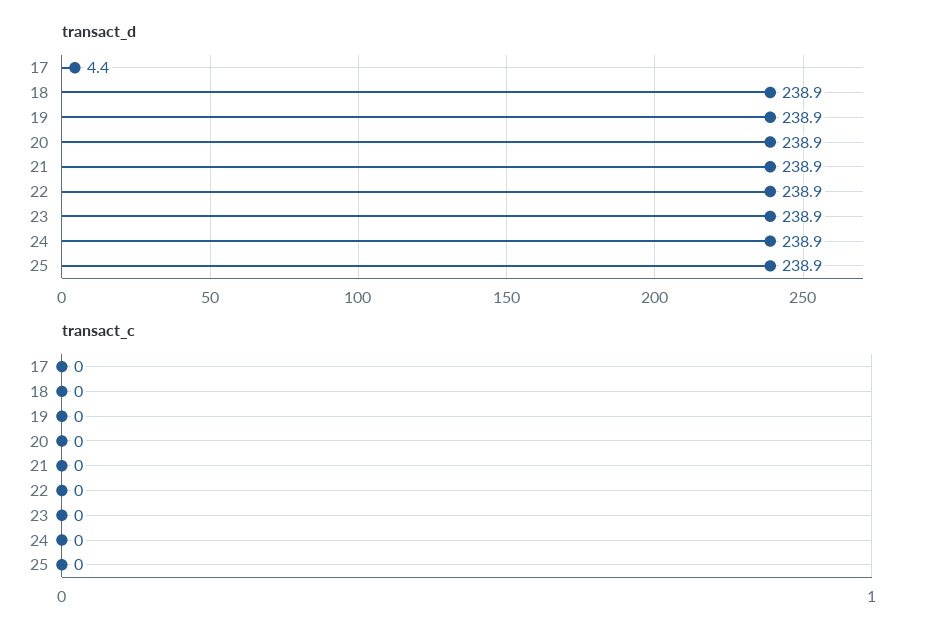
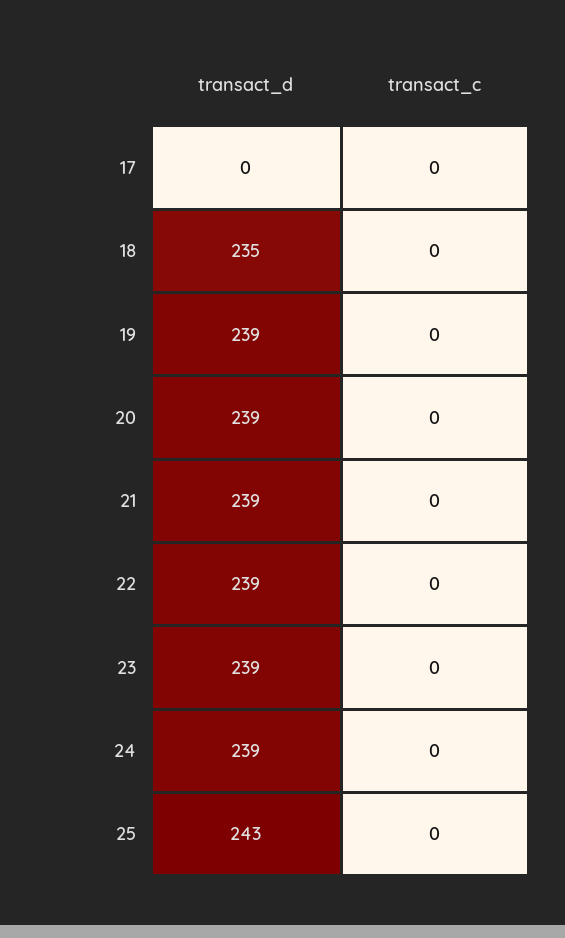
  {
    "transact_d": {
-     "17": 4.4,
+     "17": 0,
-     "18": 238.9,
+     "18": 235,
      "19": 238.9,
      "20": 238.9,
      "21": 238.9,
      "22": 238.9,
      "23": 238.9,
      "24": 238.9,
-     "25": 238.9
+     "25": 243
    },
    "transact_c": {
      "17": 0,
      "18": 0,
      "19": 0,
      "20": 0,
      "21": 0,
      "22": 0,
      "23": 0,
      "24": 0,
      "25": 0
    }
  }

